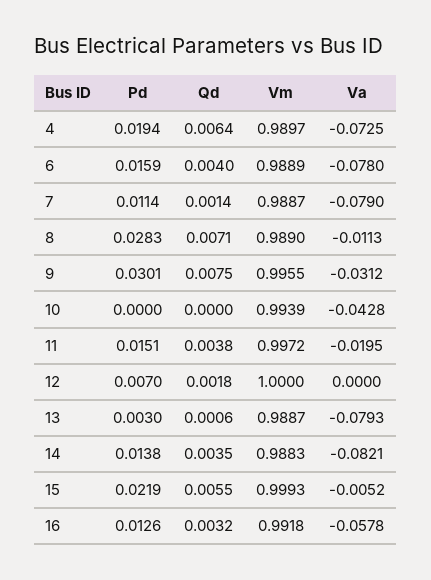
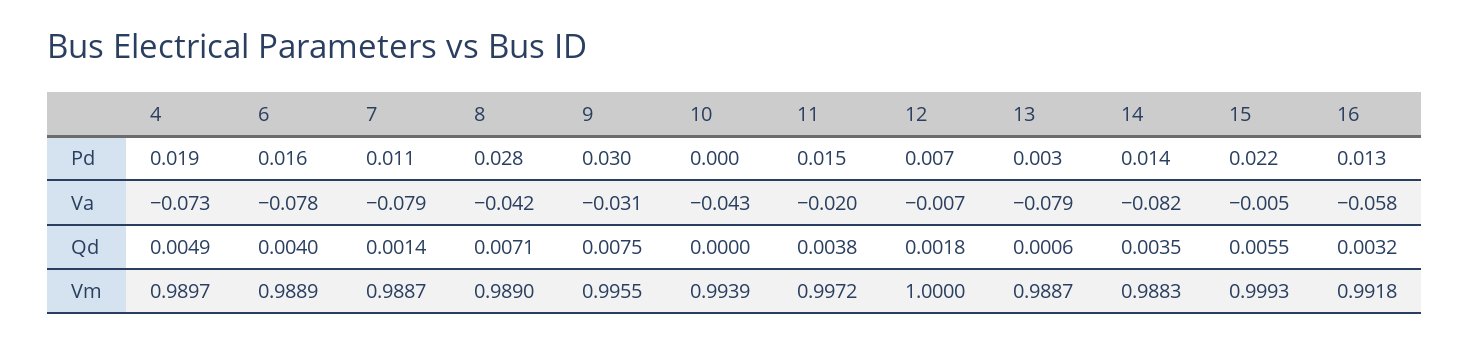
  {
    "Pd": {
      "4": 0.0194,
      "6": 0.0159,
      "7": 0.0114,
      "8": 0.0283,
      "9": 0.0301,
      "10": 0,
      "11": 0.0151,
      "12": 0.007,
      "13": 0.003,
      "14": 0.0138,
      "15": 0.0219,
      "16": 0.0126
    },
    "Qd": {
-     "4": 0.0064,
+     "4": 0.0049,
      "6": 0.004,
      "7": 0.0014,
      "8": 0.0071,
      "9": 0.0075,
      "10": 0,
      "11": 0.0038,
      "12": 0.0018,
      "13": 0.0006,
      "14": 0.0035,
      "15": 0.0055,
      "16": 0.0032
    },
    "Vm": {
      "4": 0.9897,
      "6": 0.9889,
      "7": 0.9887,
      "8": 0.989,
      "9": 0.9955,
      "10": 0.9939,
      "11": 0.9972,
      "12": 1,
      "13": 0.9887,
      "14": 0.9883,
      "15": 0.9993,
      "16": 0.9918
    },
    "Va": {
      "4": -0.0725,
      "6": -0.078,
      "7": -0.079,
-     "8": -0.0113,
+     "8": -0.042,
      "9": -0.0312,
      "10": -0.0428,
      "11": -0.0195,
-     "12": 0,
+     "12": -0.007,
      "13": -0.0793,
      "14": -0.0821,
      "15": -0.0052,
      "16": -0.0578
    }
  }

